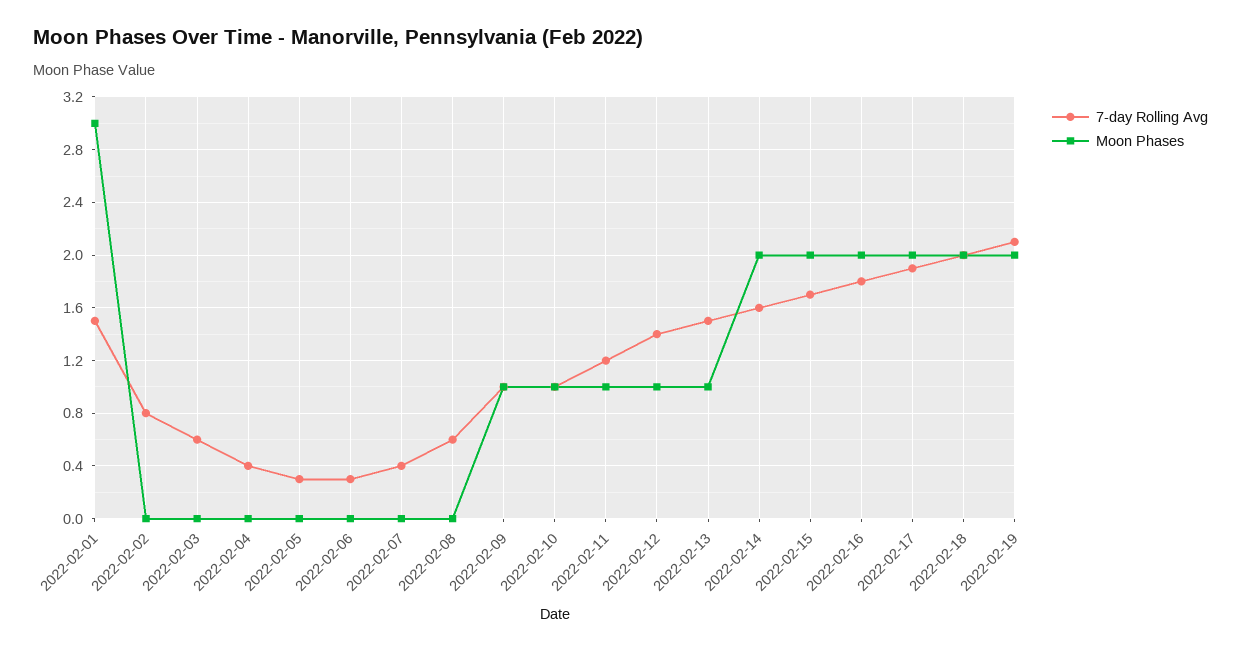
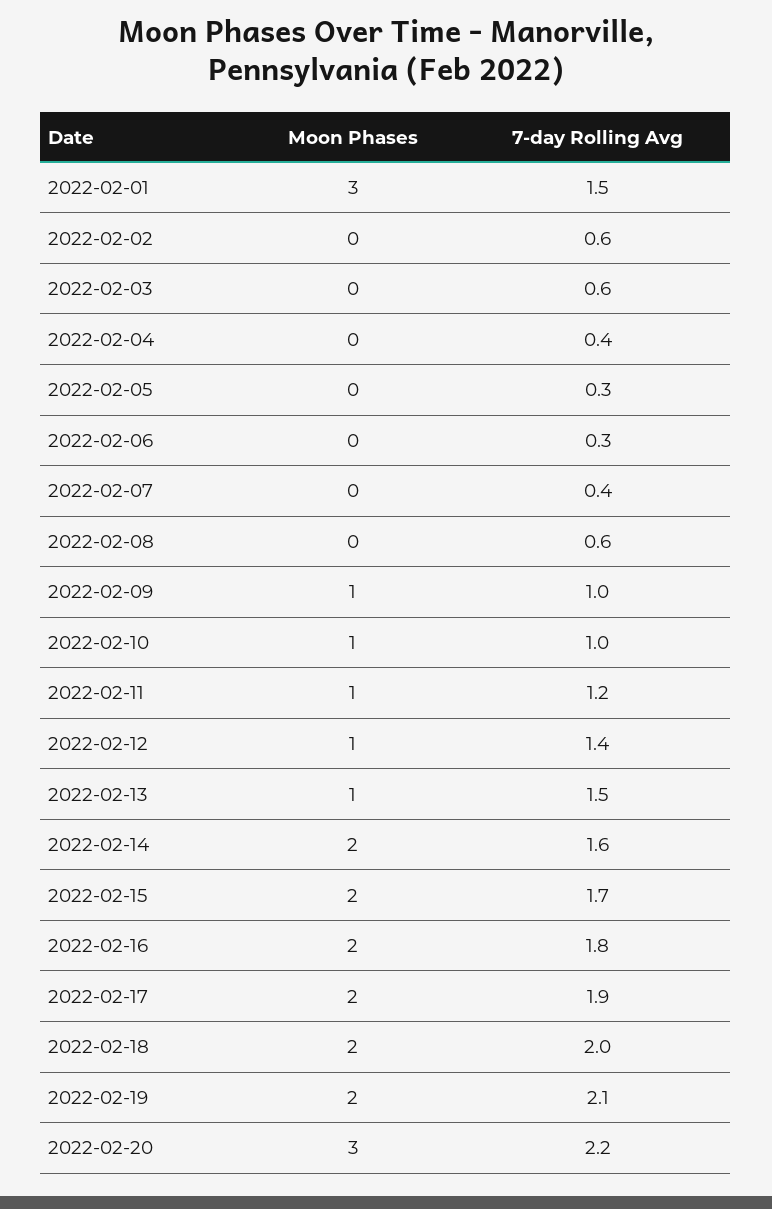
  {
    "7-day Rolling Avg": {
      "2022-02-01": 1.5,
-     "2022-02-02": 0.8,
+     "2022-02-02": 0.6,
      "2022-02-03": 0.6,
      "2022-02-04": 0.4,
      "2022-02-05": 0.3,
      "2022-02-06": 0.3,
      "2022-02-07": 0.4,
      "2022-02-08": 0.6,
      "2022-02-09": 1,
      "2022-02-10": 1,
      "2022-02-11": 1.2,
      "2022-02-12": 1.4,
      "2022-02-13": 1.5,
      "2022-02-14": 1.6,
      "2022-02-15": 1.7,
      "2022-02-16": 1.8,
      "2022-02-17": 1.9,
      "2022-02-18": 2,
-     "2022-02-19": 2.1
+     "2022-02-19": 2.1,
+     "2022-02-20": 2.2
    },
    "Moon Phases": {
      "2022-02-01": 3,
      "2022-02-02": 0,
      "2022-02-03": 0,
      "2022-02-04": 0,
      "2022-02-05": 0,
      "2022-02-06": 0,
      "2022-02-07": 0,
      "2022-02-08": 0,
      "2022-02-09": 1,
      "2022-02-10": 1,
      "2022-02-11": 1,
      "2022-02-12": 1,
      "2022-02-13": 1,
      "2022-02-14": 2,
      "2022-02-15": 2,
      "2022-02-16": 2,
      "2022-02-17": 2,
      "2022-02-18": 2,
-     "2022-02-19": 2
+     "2022-02-19": 2,
+     "2022-02-20": 3
    }
  }

